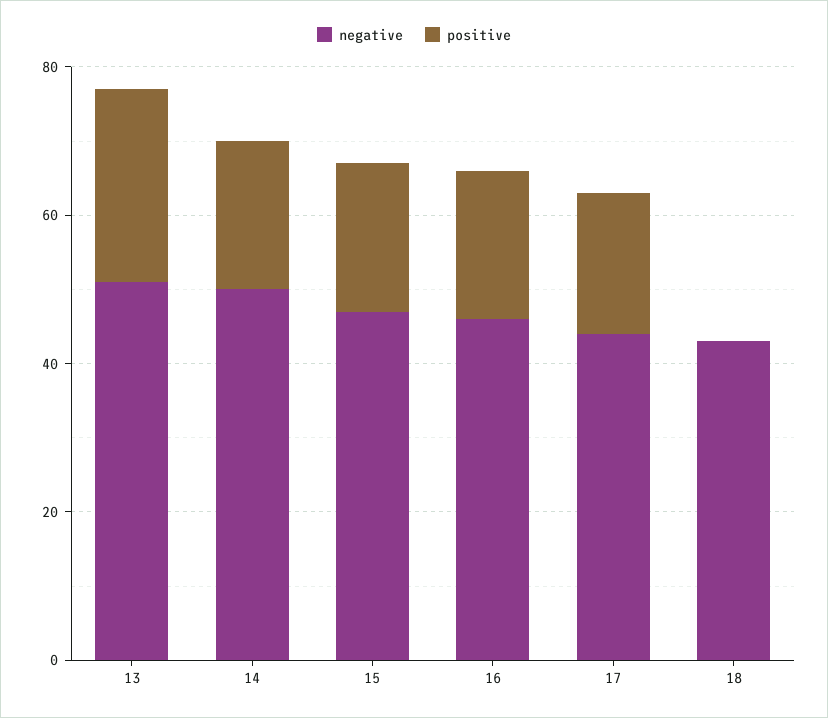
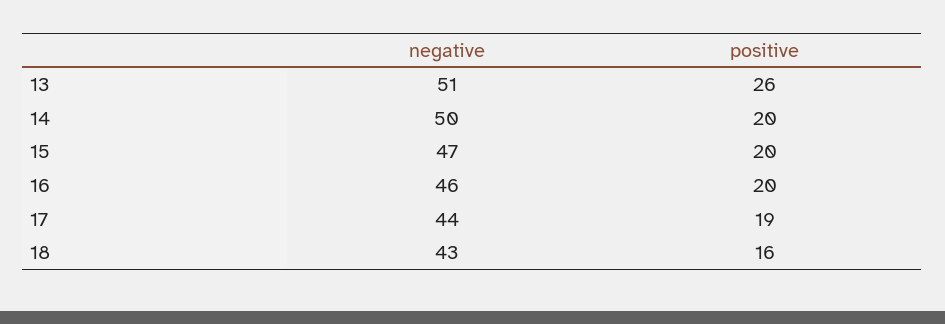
  {
    "negative": {
      "13": 51,
      "14": 50,
      "15": 47,
      "16": 46,
      "17": 44,
      "18": 43
    },
    "positive": {
      "13": 26,
      "14": 20,
      "15": 20,
      "16": 20,
      "17": 19,
-     "18": 0
+     "18": 16
    }
  }

